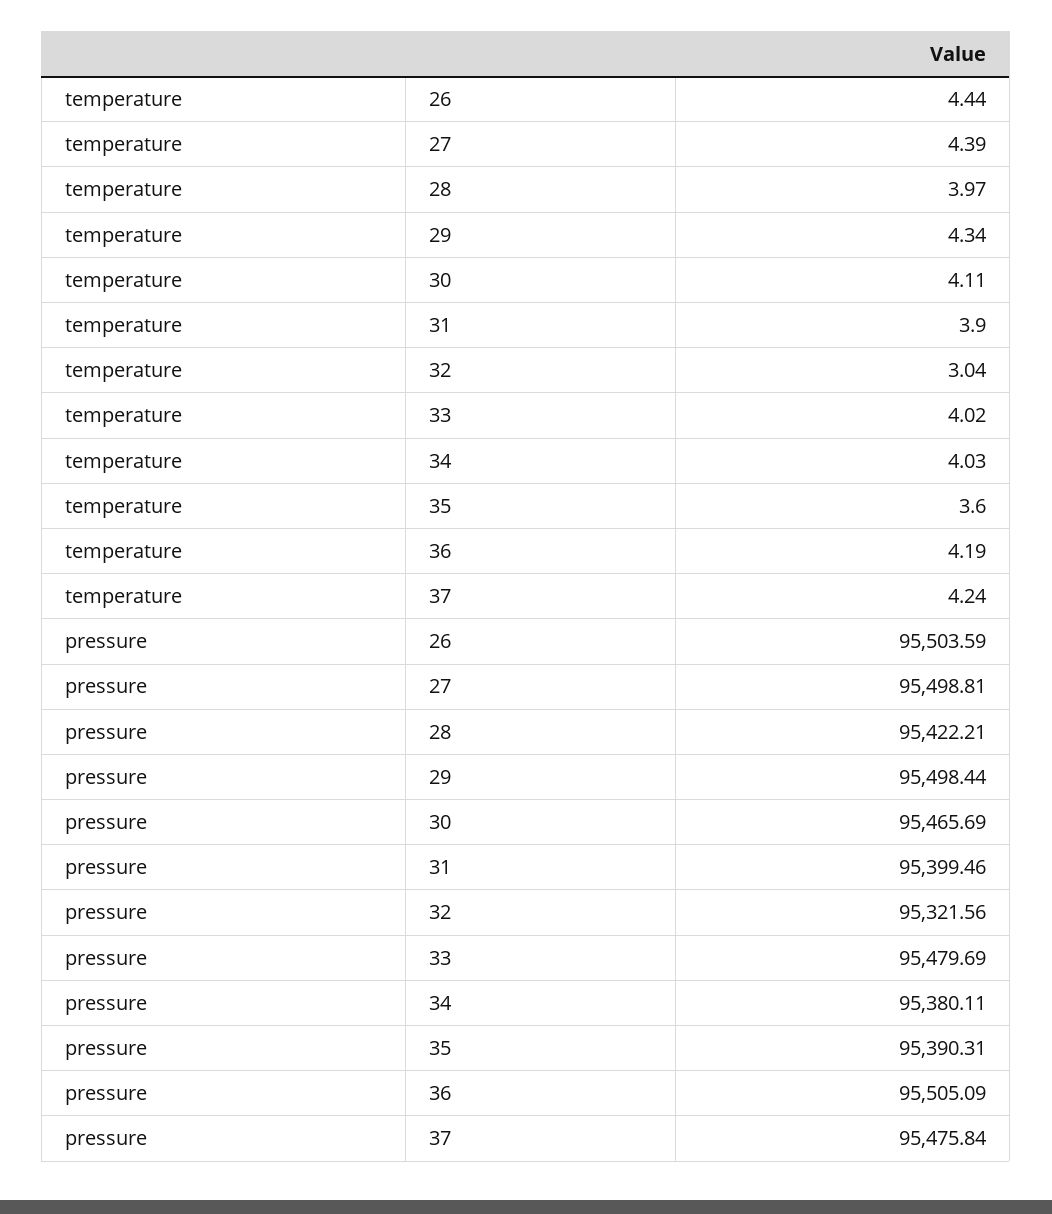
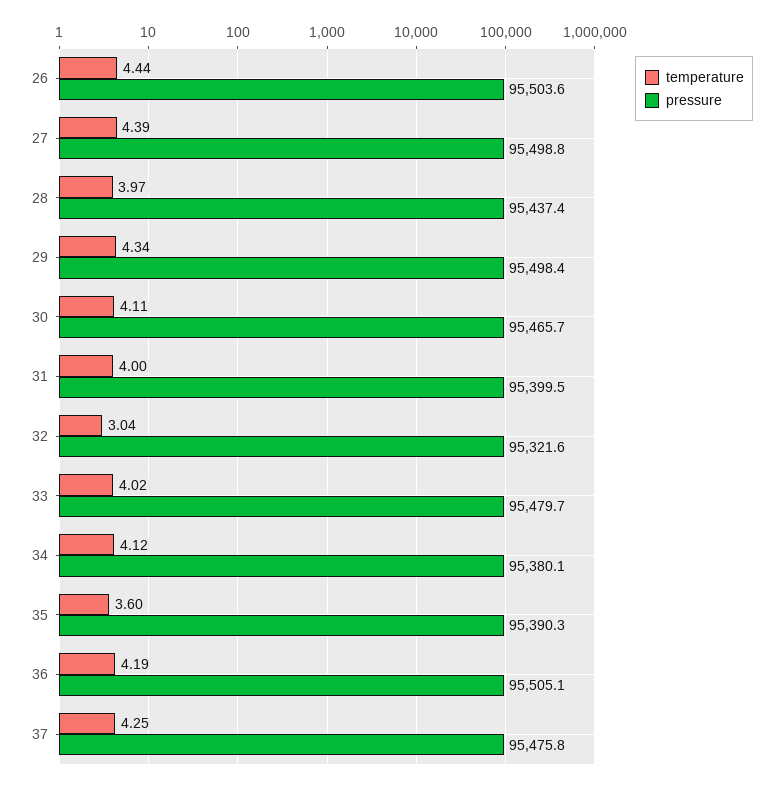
  {
    "temperature": {
      "26": 4.44,
      "27": 4.39,
      "28": 3.97,
      "29": 4.34,
      "30": 4.11,
-     "31": 3.9,
+     "31": 4,
      "32": 3.04,
      "33": 4.02,
-     "34": 4.03,
+     "34": 4.12,
      "35": 3.6,
      "36": 4.19,
-     "37": 4.24
+     "37": 4.25
    },
    "pressure": {
      "26": 95503.59,
      "27": 95498.81,
-     "28": 95422.21,
+     "28": 95437.4,
      "29": 95498.44,
      "30": 95465.69,
      "31": 95399.46,
      "32": 95321.56,
      "33": 95479.69,
      "34": 95380.11,
      "35": 95390.31,
      "36": 95505.09,
      "37": 95475.84
    }
  }

